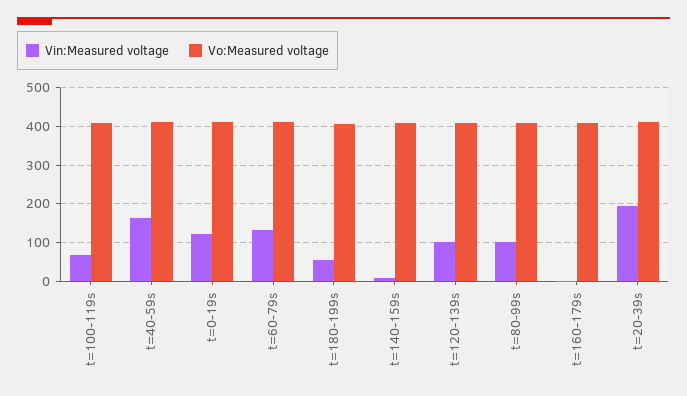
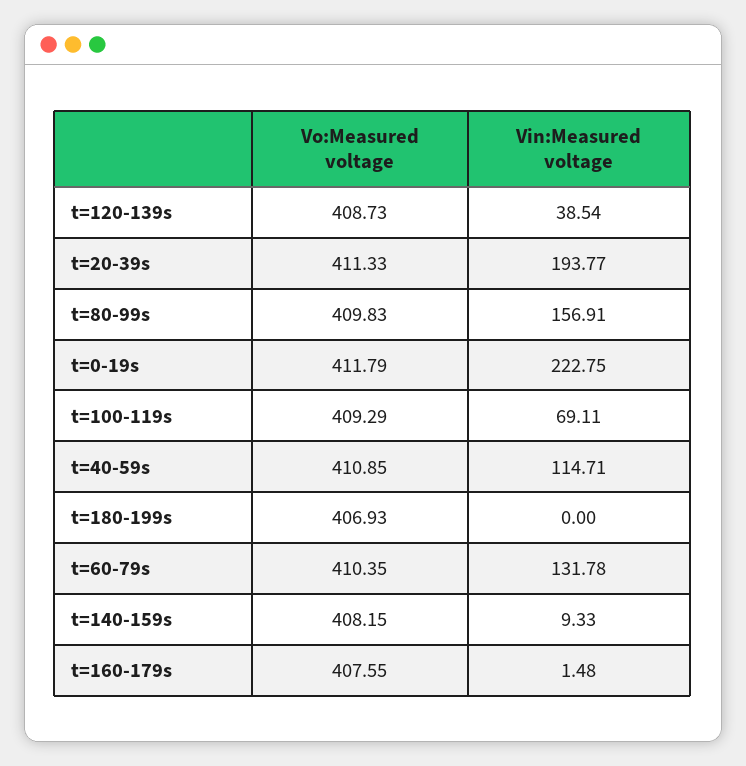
  {
    "Vin:Measured voltage": {
      "t=100-119s": 69.11,
-     "t=40-59s": 160,
+     "t=40-59s": 114.71,
-     "t=0-19s": 120,
+     "t=0-19s": 222.75,
      "t=60-79s": 131.78,
-     "t=180-199s": 60,
+     "t=180-199s": 0,
      "t=140-159s": 9.33,
-     "t=120-139s": 100,
+     "t=120-139s": 38.54,
-     "t=80-99s": 100,
+     "t=80-99s": 156.91,
      "t=160-179s": 1.48,
      "t=20-39s": 193.77
    },
    "Vo:Measured voltage": {
      "t=100-119s": 409.29,
      "t=40-59s": 410.85,
      "t=0-19s": 411.79,
      "t=60-79s": 410.35,
      "t=180-199s": 406.93,
      "t=140-159s": 408.15,
      "t=120-139s": 408.73,
      "t=80-99s": 409.83,
      "t=160-179s": 407.55,
      "t=20-39s": 411.33
    }
  }

